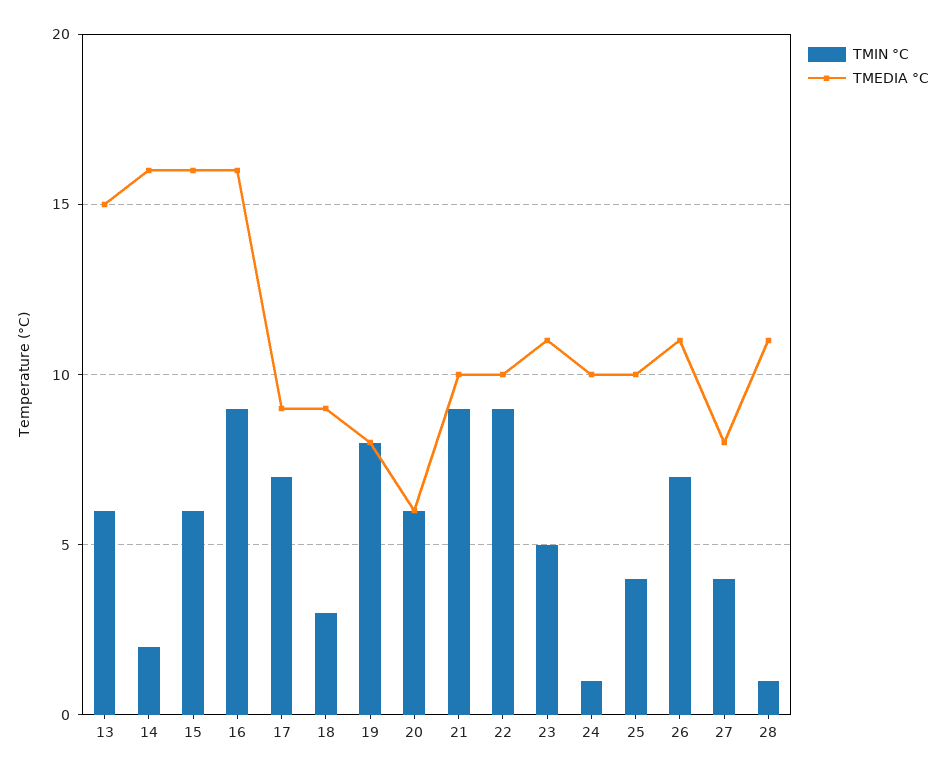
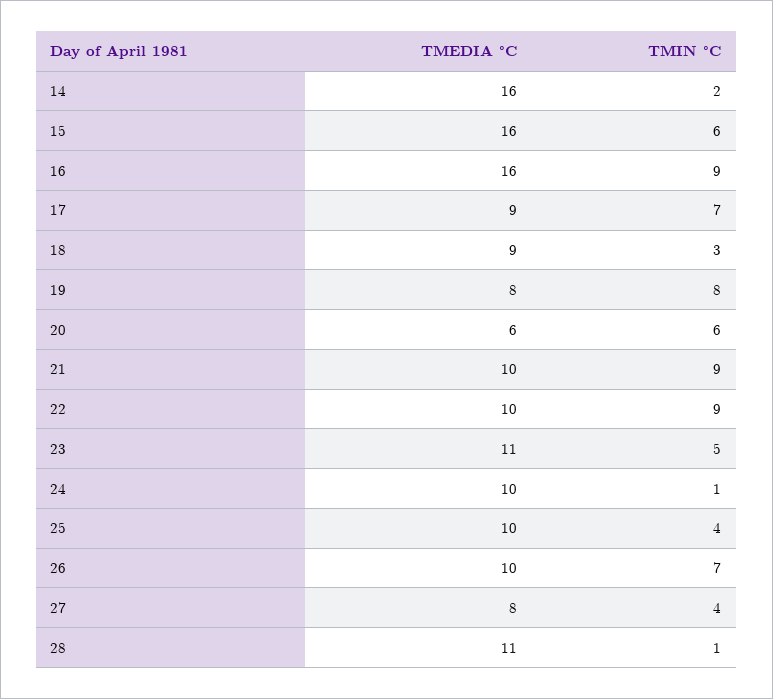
  {
    "TMIN °C": {
-     "13": 6,
      "14": 2,
      "15": 6,
      "16": 9,
      "17": 7,
      "18": 3,
      "19": 8,
      "20": 6,
      "21": 9,
      "22": 9,
      "23": 5,
      "24": 1,
      "25": 4,
      "26": 7,
      "27": 4,
      "28": 1
    },
    "TMEDIA °C": {
-     "13": 15,
      "14": 16,
      "15": 16,
      "16": 16,
      "17": 9,
      "18": 9,
      "19": 8,
      "20": 6,
      "21": 10,
      "22": 10,
      "23": 11,
      "24": 10,
      "25": 10,
-     "26": 11,
+     "26": 10,
      "27": 8,
      "28": 11
    }
  }

